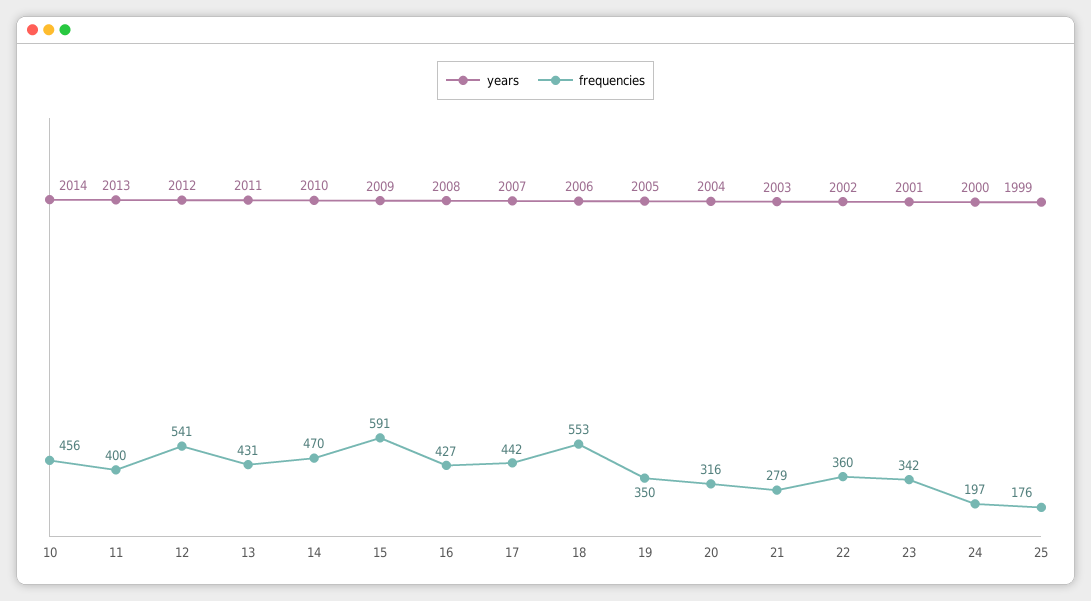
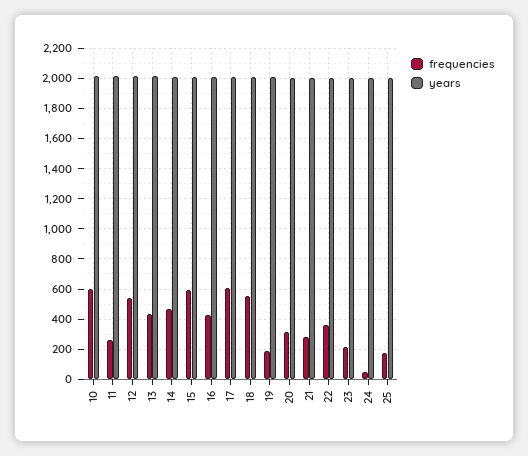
  {
    "years": {
      "10": 2014,
      "11": 2013,
      "12": 2012,
      "13": 2011,
      "14": 2010,
      "15": 2009,
      "16": 2008,
      "17": 2007,
      "18": 2006,
      "19": 2005,
      "20": 2004,
      "21": 2003,
      "22": 2002,
      "23": 2001,
      "24": 2000,
      "25": 1999
    },
    "frequencies": {
-     "10": 456,
+     "10": 600,
-     "11": 400,
+     "11": 250,
      "12": 541,
      "13": 431,
      "14": 470,
      "15": 591,
      "16": 427,
-     "17": 442,
+     "17": 600,
      "18": 553,
-     "19": 350,
+     "19": 200,
      "20": 316,
      "21": 279,
      "22": 360,
-     "23": 342,
+     "23": 200,
-     "24": 197,
+     "24": 50,
      "25": 176
    }
  }

